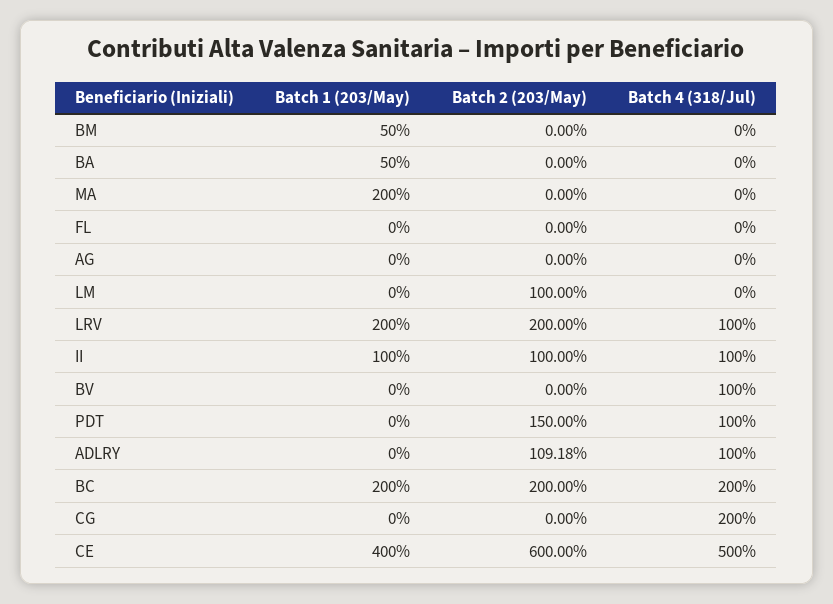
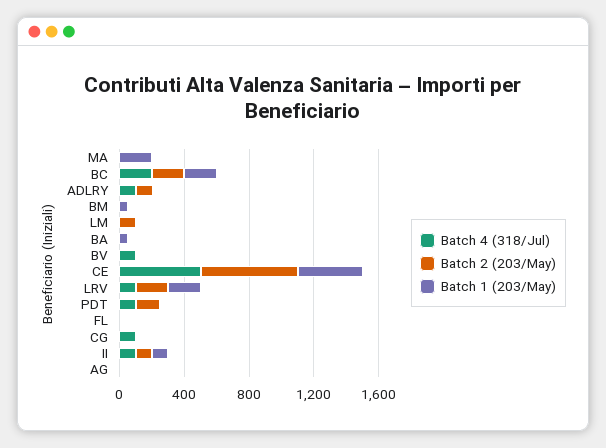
  {
    "Batch 1 (203/May)": {
      "BM": 50,
      "BA": 50,
      "MA": 200,
      "FL": 0,
      "AG": 0,
      "LM": 0,
      "LRV": 200,
      "II": 100,
      "BV": 0,
      "PDT": 0,
      "ADLRY": 0,
      "BC": 200,
      "CG": 0,
      "CE": 400
    },
    "Batch 2 (203/May)": {
      "BM": 0,
      "BA": 0,
      "MA": 0,
      "FL": 0,
      "AG": 0,
      "LM": 100,
      "LRV": 200,
      "II": 100,
      "BV": 0,
      "PDT": 150,
      "ADLRY": 109.18,
      "BC": 200,
      "CG": 0,
      "CE": 600
    },
    "Batch 4 (318/Jul)": {
      "BM": 0,
      "BA": 0,
      "MA": 0,
      "FL": 0,
      "AG": 0,
      "LM": 0,
      "LRV": 100,
      "II": 100,
      "BV": 100,
      "PDT": 100,
      "ADLRY": 100,
      "BC": 200,
-     "CG": 200,
+     "CG": 100,
      "CE": 500
    }
  }

